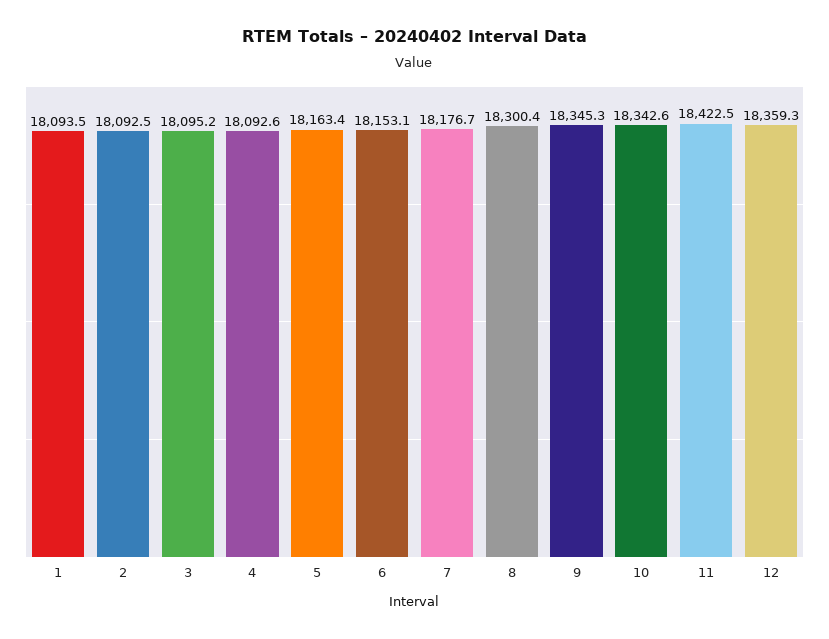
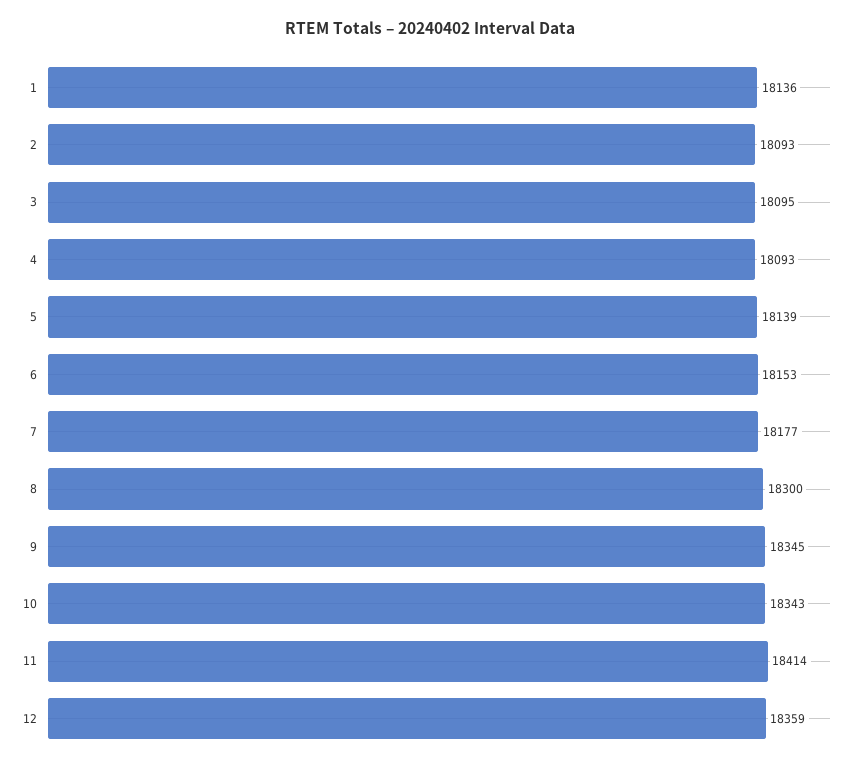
  {
-   "1": 18093.5,
+   "1": 18136,
    "2": 18092.5,
    "3": 18095.2,
    "4": 18092.6,
-   "5": 18163.4,
+   "5": 18139,
    "6": 18153.1,
    "7": 18176.7,
    "8": 18300.4,
    "9": 18345.3,
    "10": 18342.6,
-   "11": 18422.5,
+   "11": 18414,
    "12": 18359.3
  }

